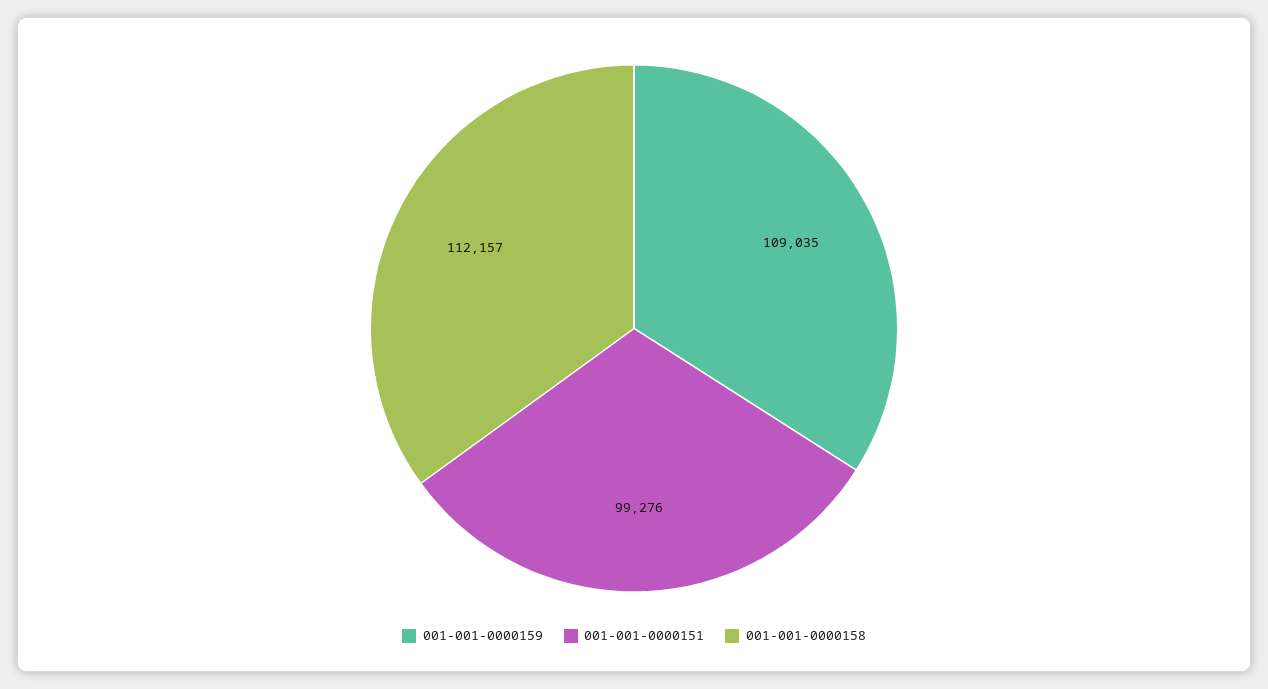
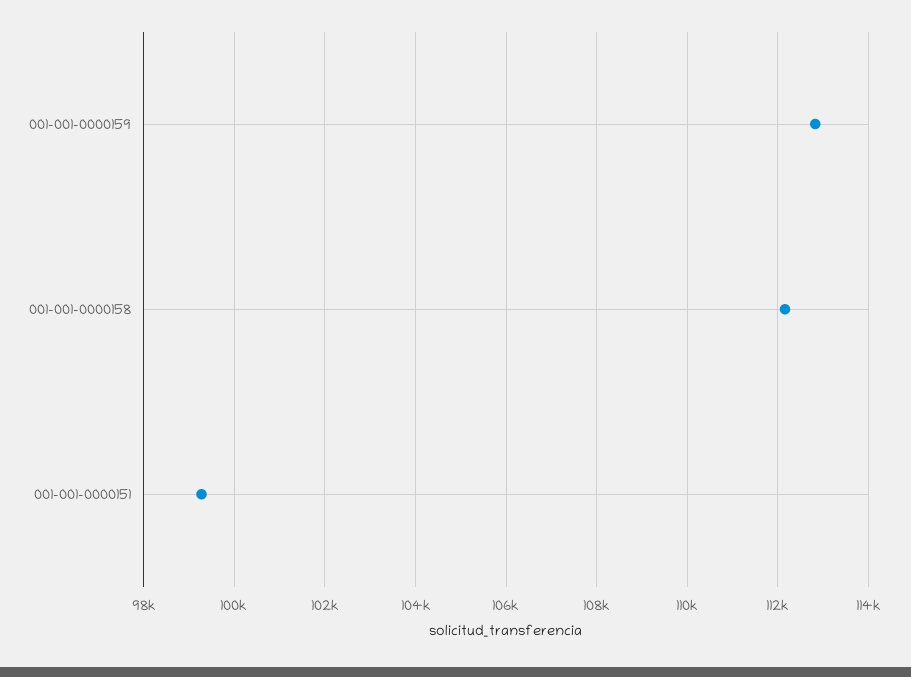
  {
-   "001-001-0000159": 109035,
+   "001-001-0000159": 112800,
    "001-001-0000151": 99276,
    "001-001-0000158": 112157
  }

